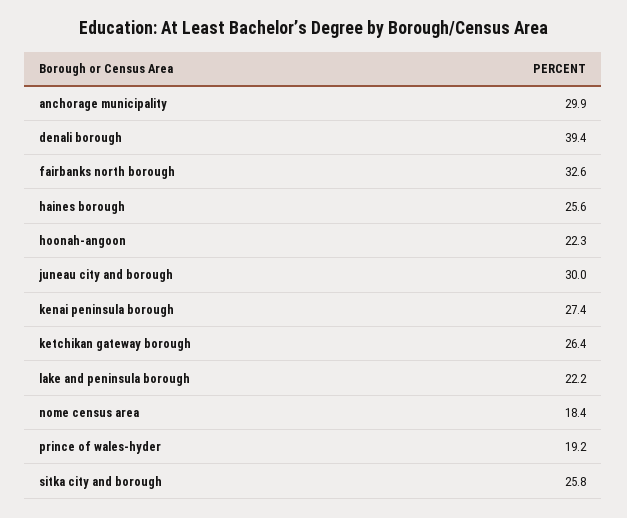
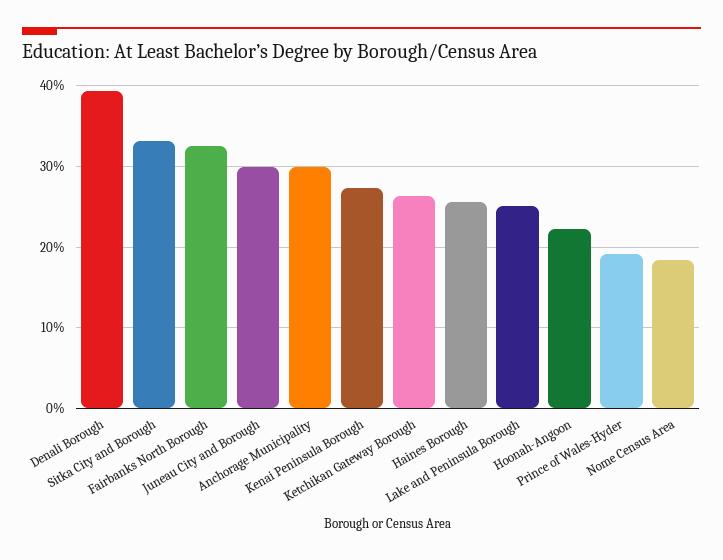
  {
    "anchorage municipality": 29.9,
    "denali borough": 39.4,
    "fairbanks north borough": 32.6,
    "haines borough": 25.6,
    "hoonah-angoon": 22.3,
    "juneau city and borough": 30,
    "kenai peninsula borough": 27.4,
    "ketchikan gateway borough": 26.4,
-   "lake and peninsula borough": 22.2,
+   "lake and peninsula borough": 25,
    "nome census area": 18.4,
    "prince of wales-hyder": 19.2,
-   "sitka city and borough": 25.8
+   "sitka city and borough": 33
  }

